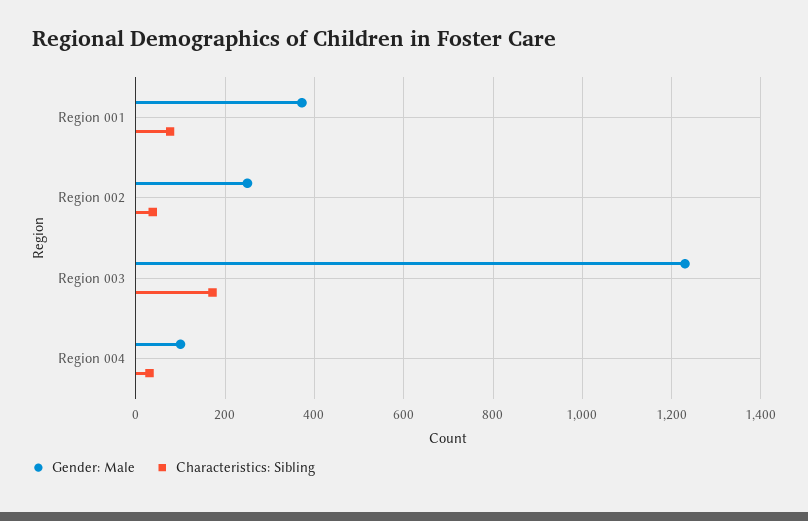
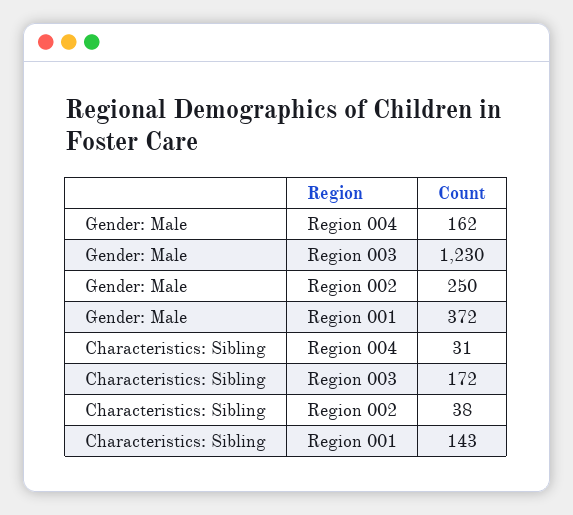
  {
    "Gender: Male": {
      "Region 001": 372,
      "Region 002": 250,
      "Region 003": 1230,
-     "Region 004": 100
+     "Region 004": 162
    },
    "Characteristics: Sibling": {
-     "Region 001": 80,
+     "Region 001": 143,
      "Region 002": 38,
      "Region 003": 172,
      "Region 004": 31
    }
  }

